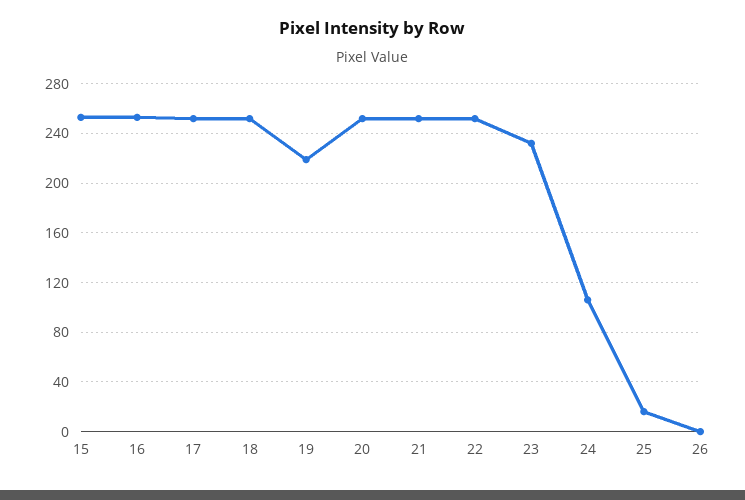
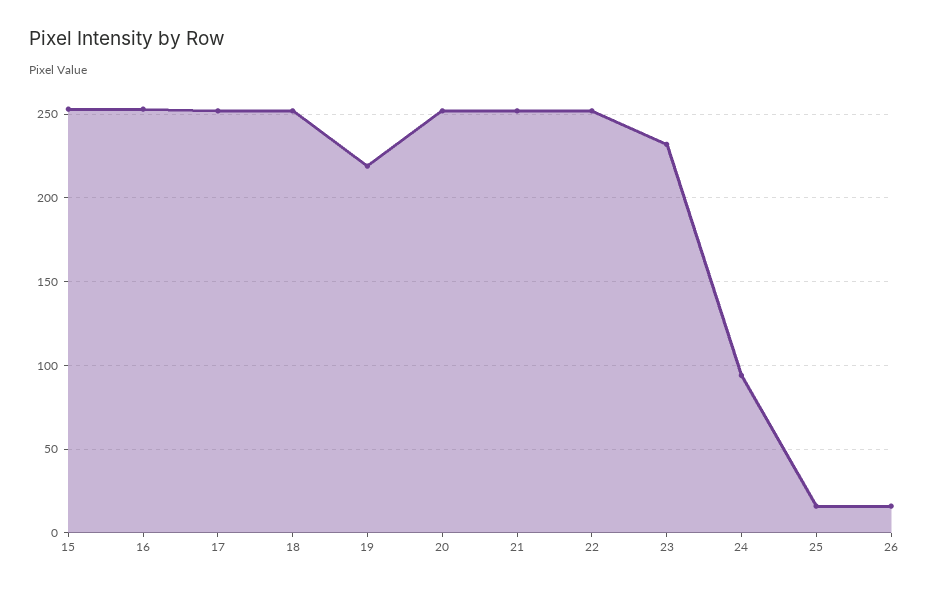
  {
    "15": 255,
    "16": 255,
    "17": 250,
    "18": 250,
    "19": 220,
    "20": 250,
    "21": 250,
    "22": 250,
    "23": 230,
-   "24": 105,
+   "24": 95,
    "25": 15,
-   "26": 0
+   "26": 15
  }

